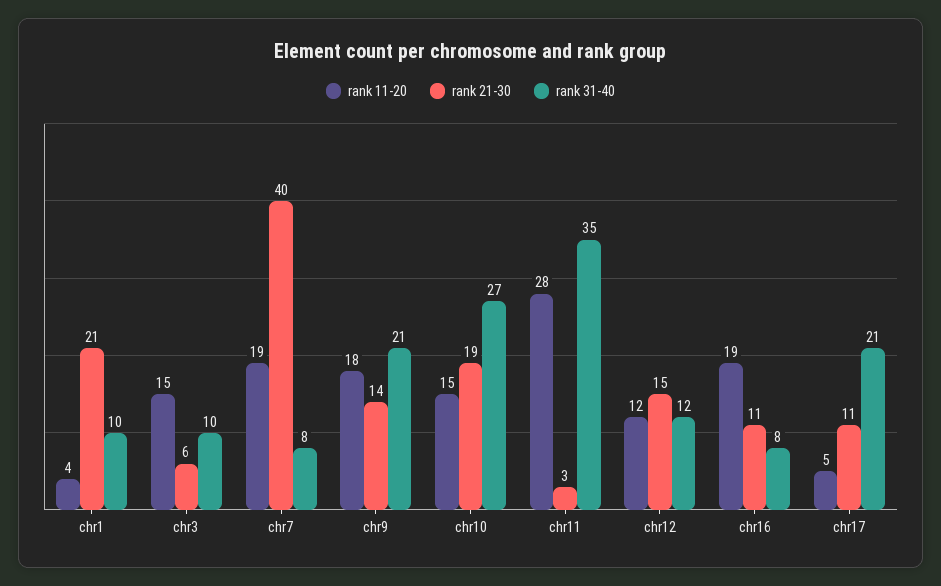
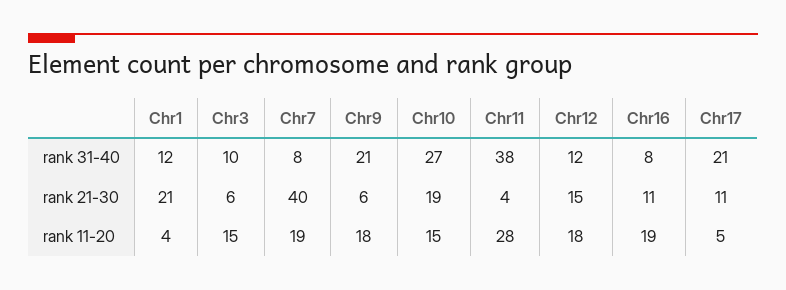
  {
    "rank 11-20": {
      "chr1": 4,
      "chr3": 15,
      "chr7": 19,
      "chr9": 18,
      "chr10": 15,
      "chr11": 28,
-     "chr12": 12,
+     "chr12": 18,
      "chr16": 19,
      "chr17": 5
    },
    "rank 21-30": {
      "chr1": 21,
      "chr3": 6,
      "chr7": 40,
-     "chr9": 14,
+     "chr9": 6,
      "chr10": 19,
-     "chr11": 3,
+     "chr11": 4,
      "chr12": 15,
      "chr16": 11,
      "chr17": 11
    },
    "rank 31-40": {
-     "chr1": 10,
+     "chr1": 12,
      "chr3": 10,
      "chr7": 8,
      "chr9": 21,
      "chr10": 27,
-     "chr11": 35,
+     "chr11": 38,
      "chr12": 12,
      "chr16": 8,
      "chr17": 21
    }
  }

